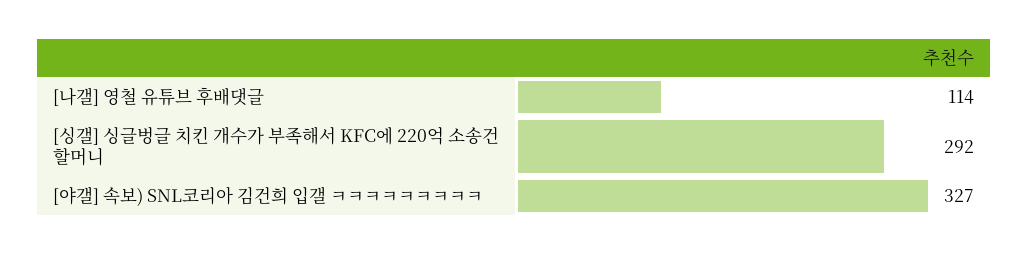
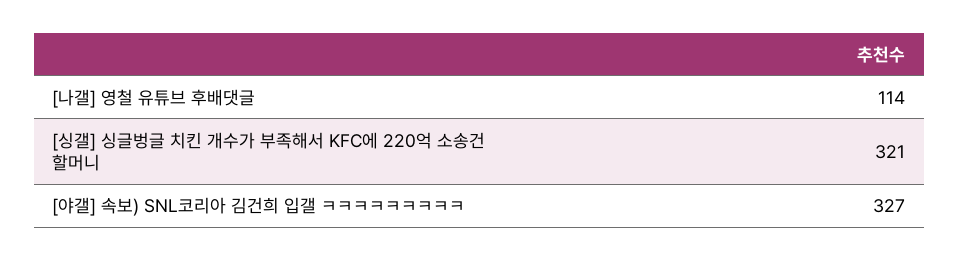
  {
    "[나갤] 영철 유튜브 후배댓글": 114,
-   "[싱갤] 싱글벙글 치킨 개수가 부족해서 KFC에 220억 소송건 할머니": 292,
+   "[싱갤] 싱글벙글 치킨 개수가 부족해서 KFC에 220억 소송건 할머니": 321,
    "[야갤] 속보) SNL코리아 김건희 입갤 ㅋㅋㅋㅋㅋㅋㅋㅋㅋ": 327
  }

